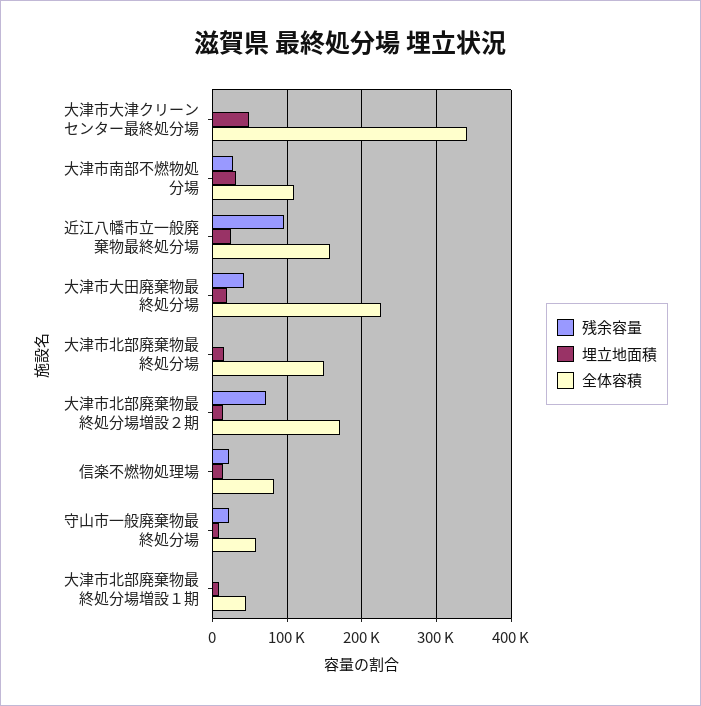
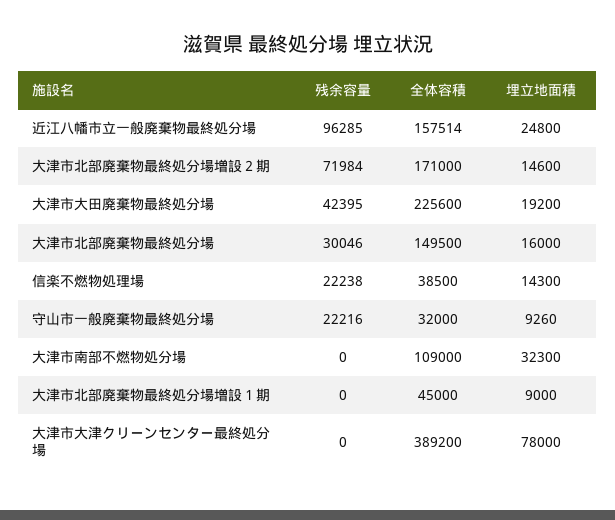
  {
    "残余容量": {
      "大津市大津クリーンセンター最終処分場": 0,
-     "大津市南部不燃物処分場": 30000,
+     "大津市南部不燃物処分場": 0,
      "近江八幡市立一般廃棄物最終処分場": 96285,
      "大津市大田廃棄物最終処分場": 42395,
-     "大津市北部廃棄物最終処分場": 0,
+     "大津市北部廃棄物最終処分場": 30046,
      "大津市北部廃棄物最終処分場増設２期": 71984,
      "信楽不燃物処理場": 22238,
      "守山市一般廃棄物最終処分場": 22216,
      "大津市北部廃棄物最終処分場増設１期": 0
    },
    "埋立地面積": {
-     "大津市大津クリーンセンター最終処分場": 50000,
+     "大津市大津クリーンセンター最終処分場": 78000,
      "大津市南部不燃物処分場": 32300,
      "近江八幡市立一般廃棄物最終処分場": 24800,
      "大津市大田廃棄物最終処分場": 19200,
      "大津市北部廃棄物最終処分場": 16000,
      "大津市北部廃棄物最終処分場増設２期": 14600,
      "信楽不燃物処理場": 14300,
      "守山市一般廃棄物最終処分場": 9260,
      "大津市北部廃棄物最終処分場増設１期": 9000
    },
    "全体容積": {
-     "大津市大津クリーンセンター最終処分場": 340000,
+     "大津市大津クリーンセンター最終処分場": 389200,
      "大津市南部不燃物処分場": 109000,
      "近江八幡市立一般廃棄物最終処分場": 157514,
      "大津市大田廃棄物最終処分場": 225600,
      "大津市北部廃棄物最終処分場": 149500,
      "大津市北部廃棄物最終処分場増設２期": 171000,
-     "信楽不燃物処理場": 80000,
+     "信楽不燃物処理場": 38500,
-     "守山市一般廃棄物最終処分場": 60000,
+     "守山市一般廃棄物最終処分場": 32000,
      "大津市北部廃棄物最終処分場増設１期": 45000
    }
  }

